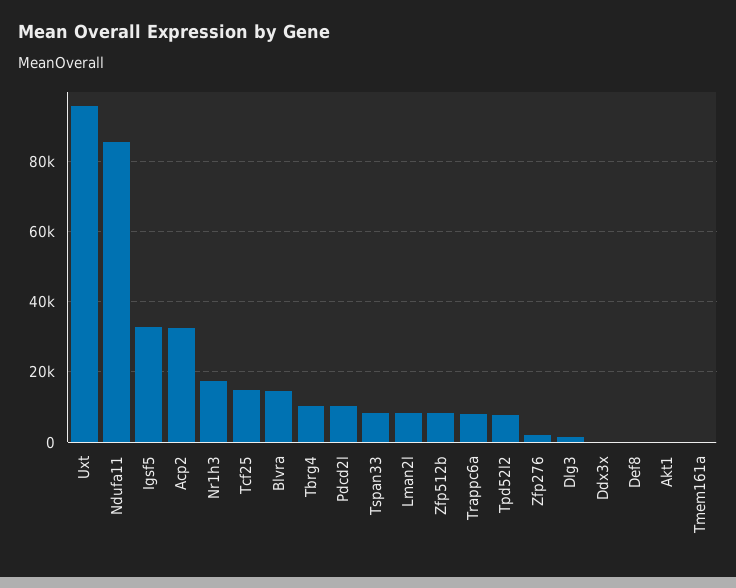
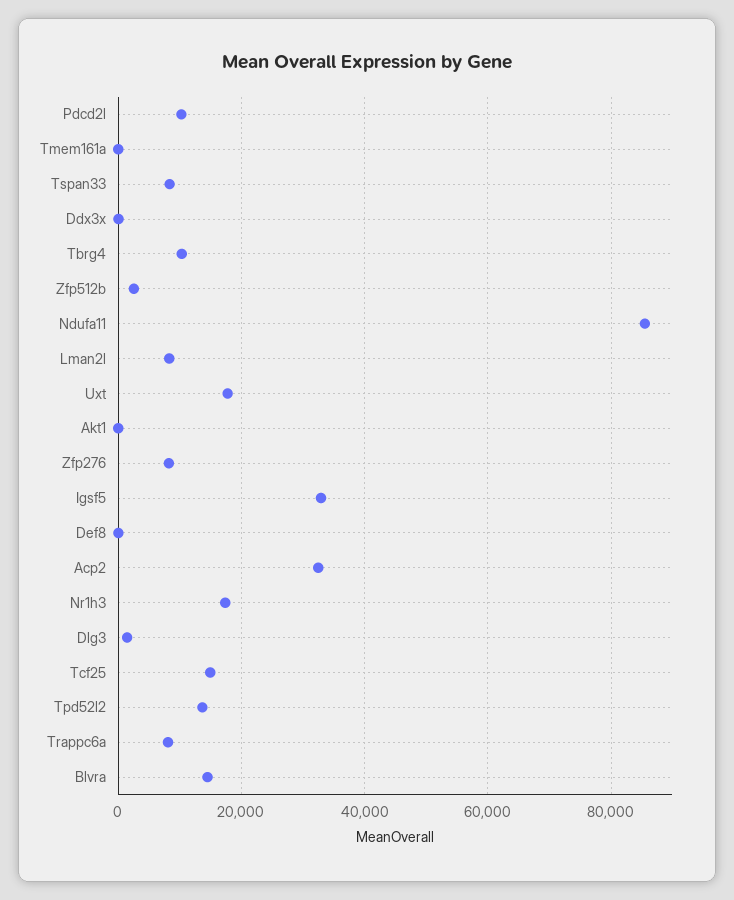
  {
-   "Uxt": 96000,
+   "Uxt": 18000,
    "Ndufa11": 86000,
    "Igsf5": 32000,
    "Acp2": 32000,
    "Nr1h3": 18000,
    "Tcf25": 14000,
    "Blvra": 14000,
    "Tbrg4": 10000,
    "Pdcd2l": 10000,
    "Tspan33": 8000,
    "Lman2l": 8000,
-   "Zfp512b": 8000,
+   "Zfp512b": 2000,
    "Trappc6a": 8000,
-   "Tpd52l2": 8000,
+   "Tpd52l2": 14000,
-   "Zfp276": 2000,
+   "Zfp276": 8000,
    "Dlg3": 2000,
    "Ddx3x": 0,
    "Def8": 0,
    "Akt1": 0,
    "Tmem161a": 0
  }

